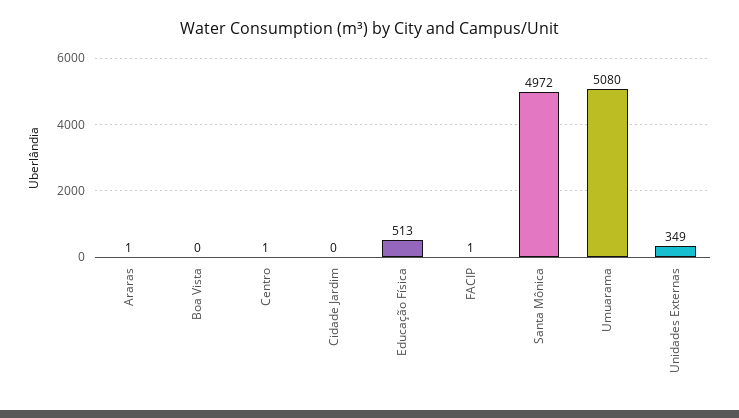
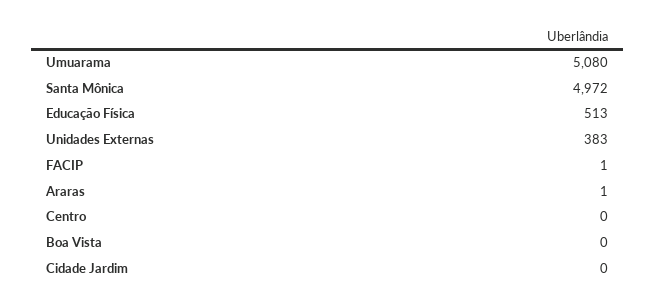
  {
    "Araras": 1,
    "Boa Vista": 0,
-   "Centro": 1,
+   "Centro": 0,
    "Cidade Jardim": 0,
    "Educação Física": 513,
    "FACIP": 1,
    "Santa Mônica": 4972,
    "Umuarama": 5080,
-   "Unidades Externas": 349
+   "Unidades Externas": 383
  }

